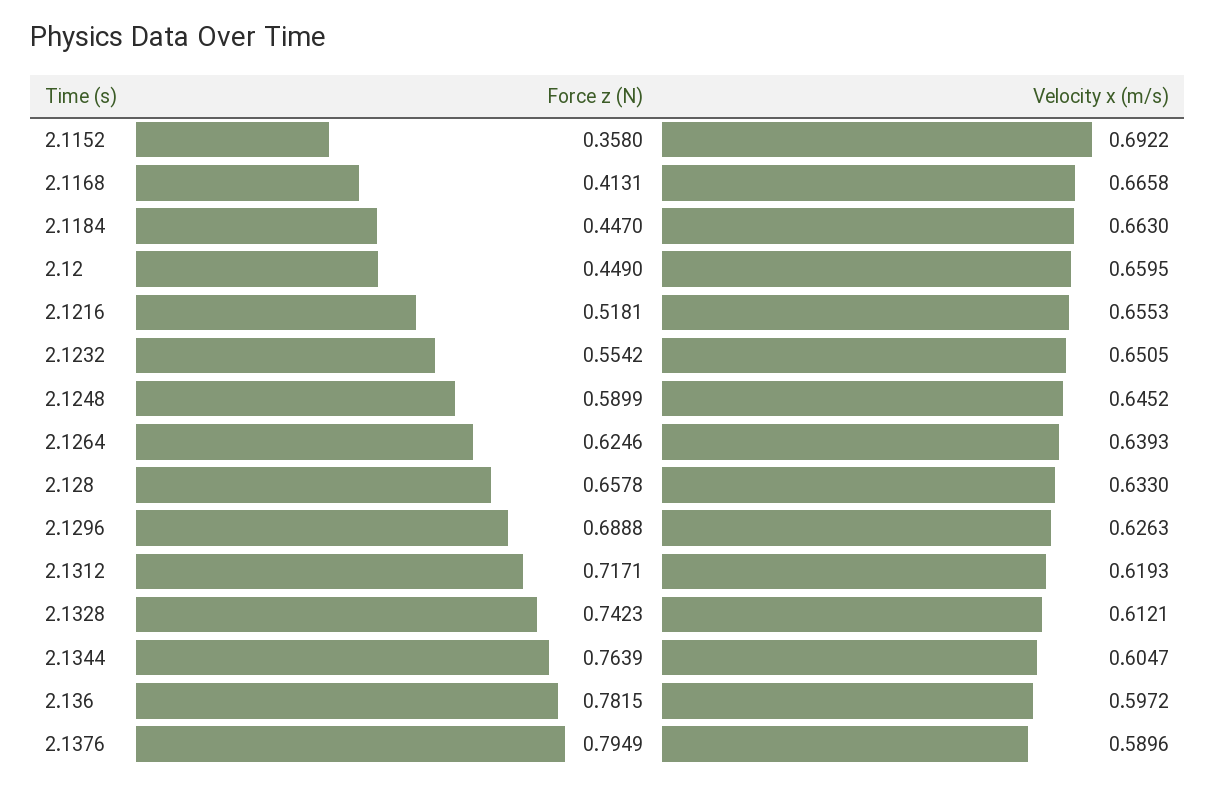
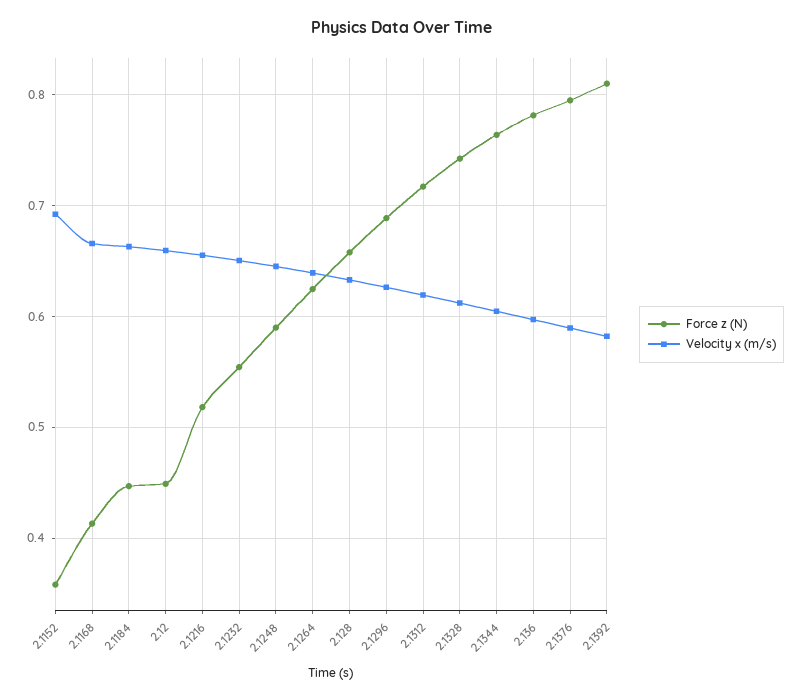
  {
    "Force z (N)": {
      "2.1152": 0.358,
      "2.1168": 0.4131,
      "2.1184": 0.447,
      "2.12": 0.449,
      "2.1216": 0.5181,
      "2.1232": 0.5542,
      "2.1248": 0.5899,
      "2.1264": 0.6246,
      "2.128": 0.6578,
      "2.1296": 0.6888,
      "2.1312": 0.7171,
      "2.1328": 0.7423,
      "2.1344": 0.7639,
      "2.136": 0.7815,
-     "2.1376": 0.7949
+     "2.1376": 0.7949,
+     "2.1392": 0.81
    },
    "Velocity x (m/s)": {
      "2.1152": 0.6922,
      "2.1168": 0.6658,
      "2.1184": 0.663,
      "2.12": 0.6595,
      "2.1216": 0.6553,
      "2.1232": 0.6505,
      "2.1248": 0.6452,
      "2.1264": 0.6393,
      "2.128": 0.633,
      "2.1296": 0.6263,
      "2.1312": 0.6193,
      "2.1328": 0.6121,
      "2.1344": 0.6047,
      "2.136": 0.5972,
-     "2.1376": 0.5896
+     "2.1376": 0.5896,
+     "2.1392": 0.58
    }
  }

